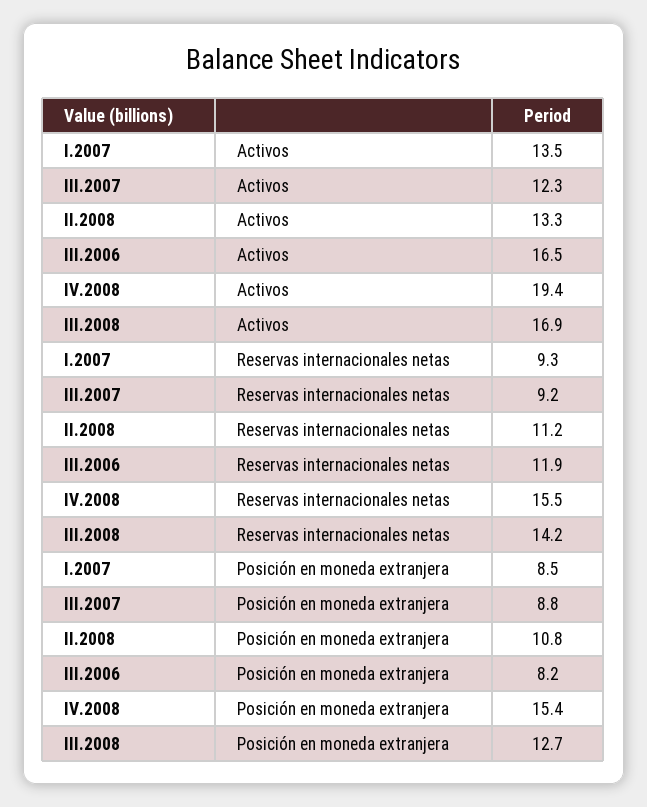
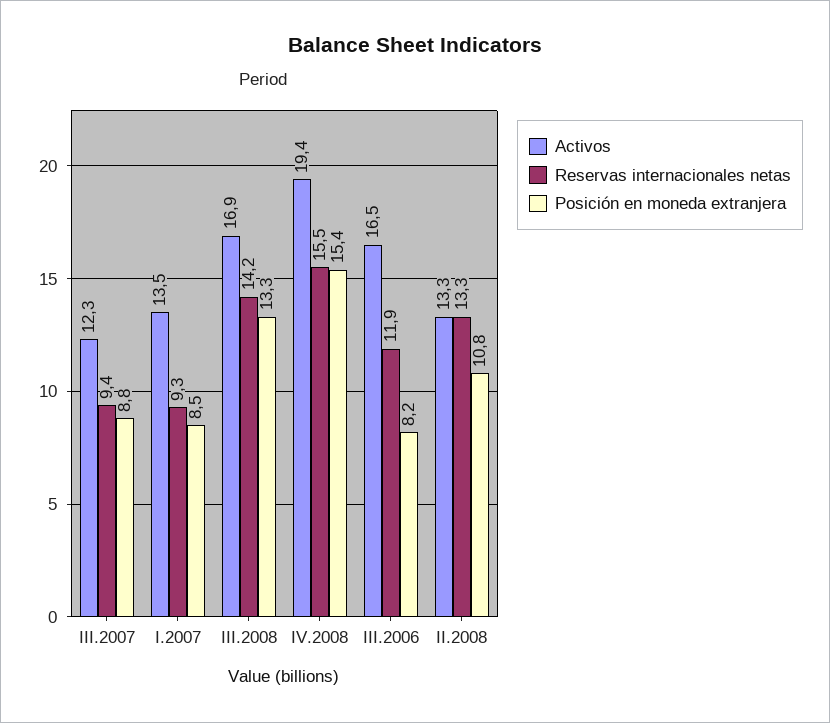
  {
    "Activos": {
      "I.2007": 13.5,
      "III.2007": 12.3,
      "II.2008": 13.3,
      "III.2006": 16.5,
      "IV.2008": 19.4,
      "III.2008": 16.9
    },
    "Reservas internacionales netas": {
      "I.2007": 9.3,
-     "III.2007": 9.2,
+     "III.2007": 9.4,
-     "II.2008": 11.2,
+     "II.2008": 13.3,
      "III.2006": 11.9,
      "IV.2008": 15.5,
      "III.2008": 14.2
    },
    "Posición en moneda extranjera": {
      "I.2007": 8.5,
      "III.2007": 8.8,
      "II.2008": 10.8,
      "III.2006": 8.2,
      "IV.2008": 15.4,
-     "III.2008": 12.7
+     "III.2008": 13.3
    }
  }

